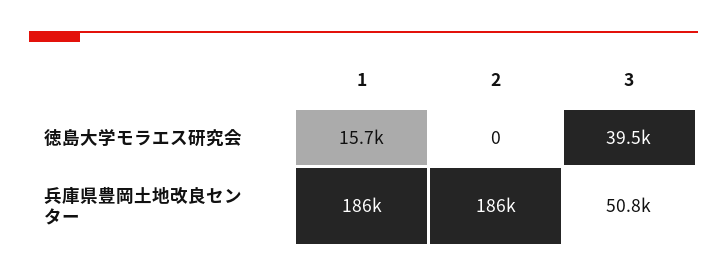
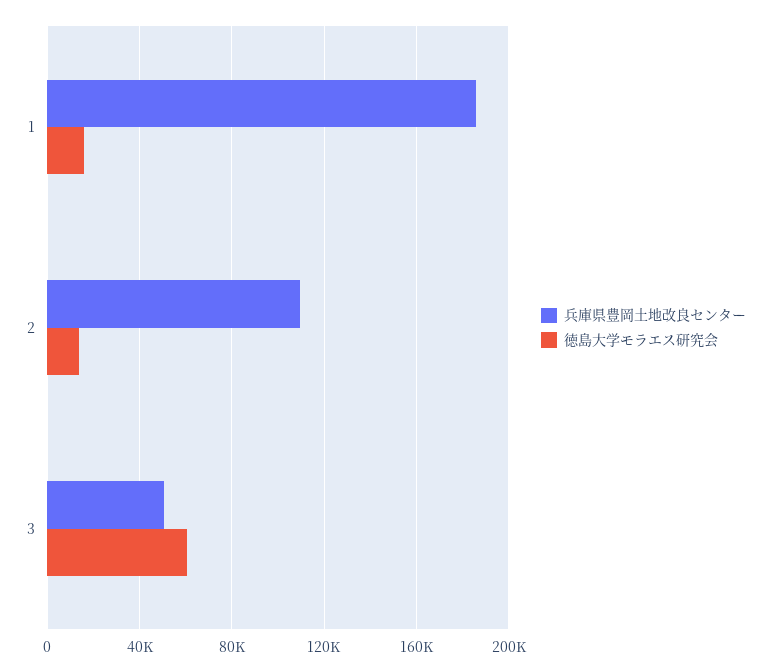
  {
    "徳島大学モラエス研究会": {
      "1": 15700,
-     "2": 0,
+     "2": 15000,
-     "3": 39500
+     "3": 60000
    },
    "兵庫県豊岡土地改良センター": {
      "1": 186000,
-     "2": 186000,
+     "2": 110000,
      "3": 50800
    }
  }

